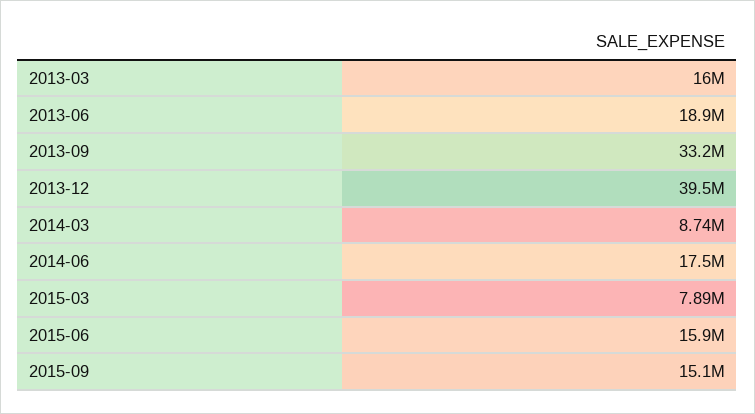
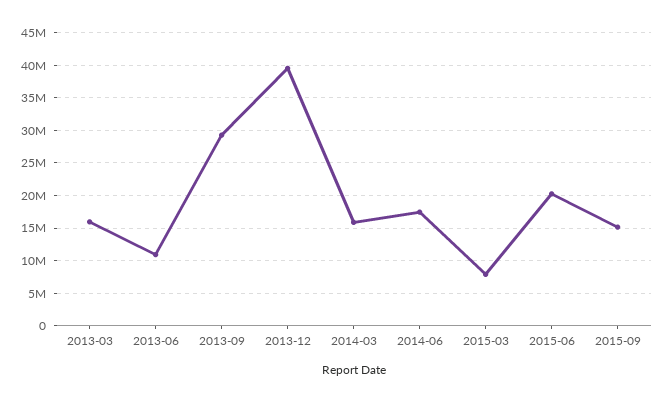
  {
    "2013-03": 16000000,
-   "2013-06": 18900000,
+   "2013-06": 11000000,
-   "2013-09": 33200000,
+   "2013-09": 29000000,
    "2013-12": 39500000,
-   "2014-03": 8740000,
+   "2014-03": 16000000,
    "2014-06": 17500000,
    "2015-03": 7890000,
-   "2015-06": 15900000,
+   "2015-06": 20000000,
    "2015-09": 15100000
  }

